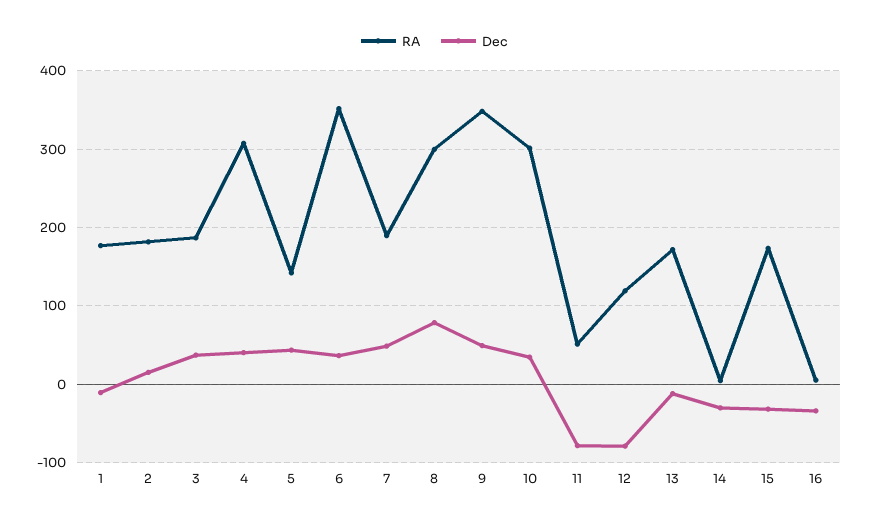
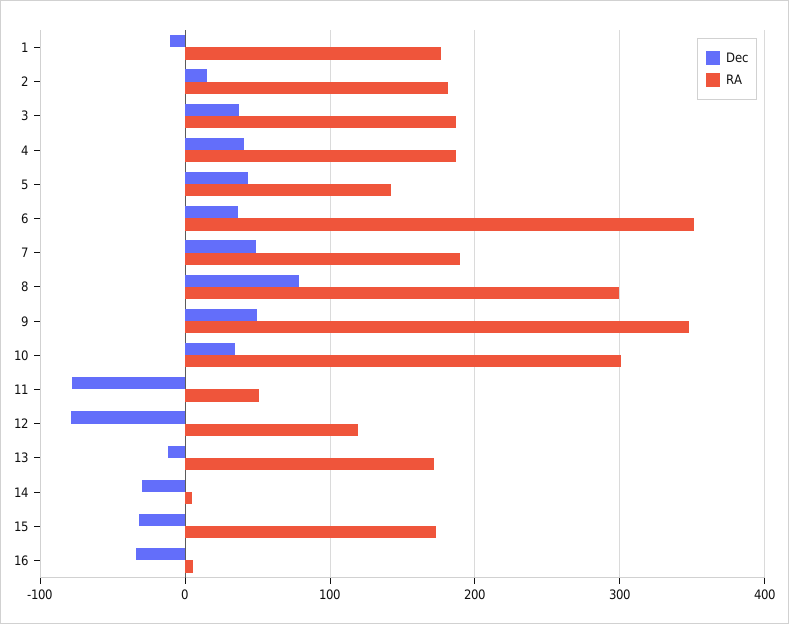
  {
    "RA": {
      "1": 180,
      "2": 180,
      "3": 190,
-     "4": 310,
+     "4": 190,
      "5": 140,
      "6": 350,
      "7": 190,
      "8": 300,
      "9": 350,
      "10": 300,
      "11": 50,
      "12": 120,
      "13": 170,
      "14": 0,
      "15": 170,
      "16": 10
    },
    "Dec": {
      "1": -10,
      "2": 20,
      "3": 40,
      "4": 40,
      "5": 40,
      "6": 40,
      "7": 50,
      "8": 80,
      "9": 50,
      "10": 30,
      "11": -80,
      "12": -80,
      "13": -10,
      "14": -30,
      "15": -30,
      "16": -30
    }
  }

